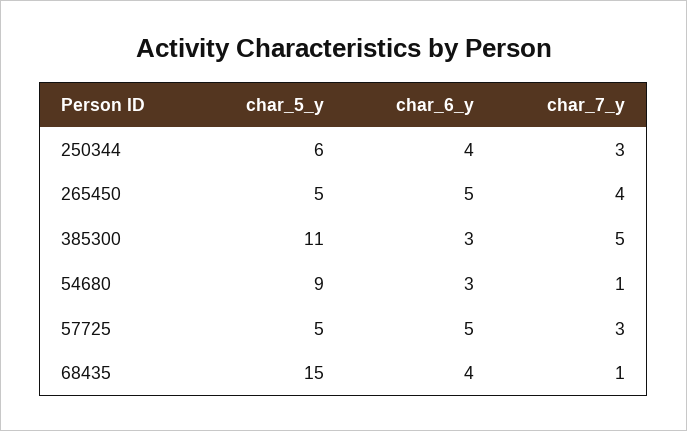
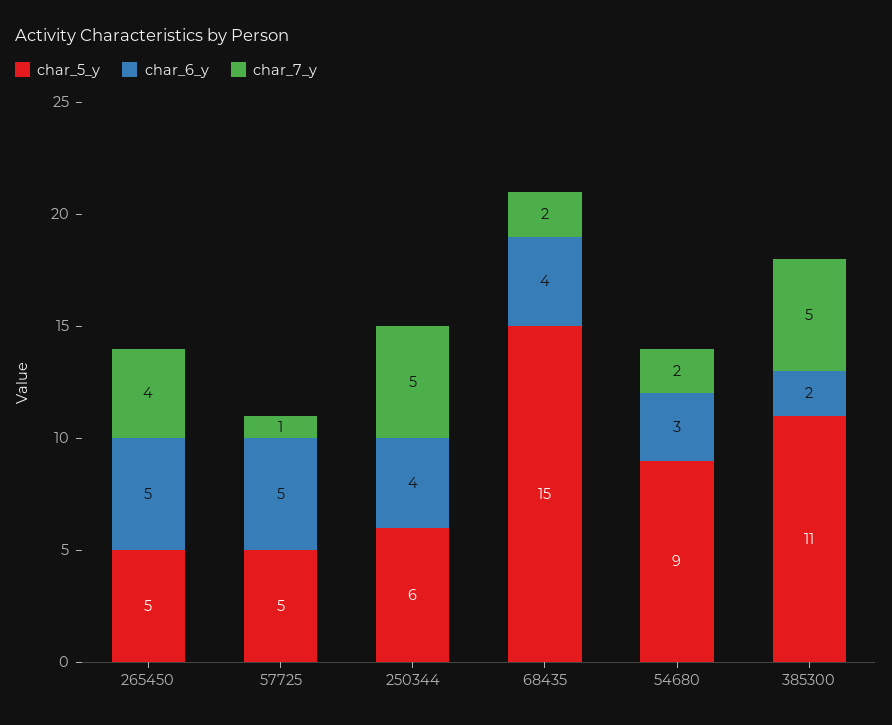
  {
    "char_5_y": {
      "250344": 6,
      "265450": 5,
      "385300": 11,
      "54680": 9,
      "57725": 5,
      "68435": 15
    },
    "char_6_y": {
      "250344": 4,
      "265450": 5,
-     "385300": 3,
+     "385300": 2,
      "54680": 3,
      "57725": 5,
      "68435": 4
    },
    "char_7_y": {
-     "250344": 3,
+     "250344": 5,
      "265450": 4,
      "385300": 5,
-     "54680": 1,
+     "54680": 2,
-     "57725": 3,
+     "57725": 1,
-     "68435": 1
+     "68435": 2
    }
  }

